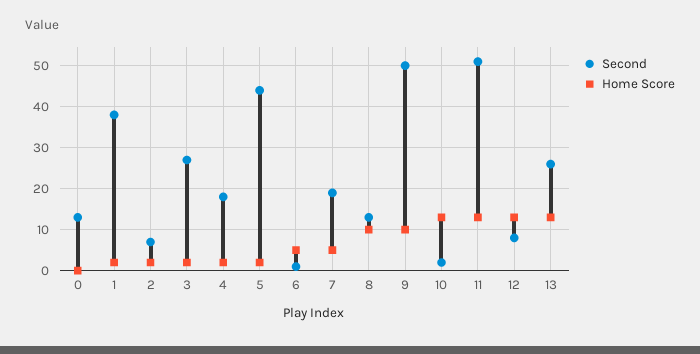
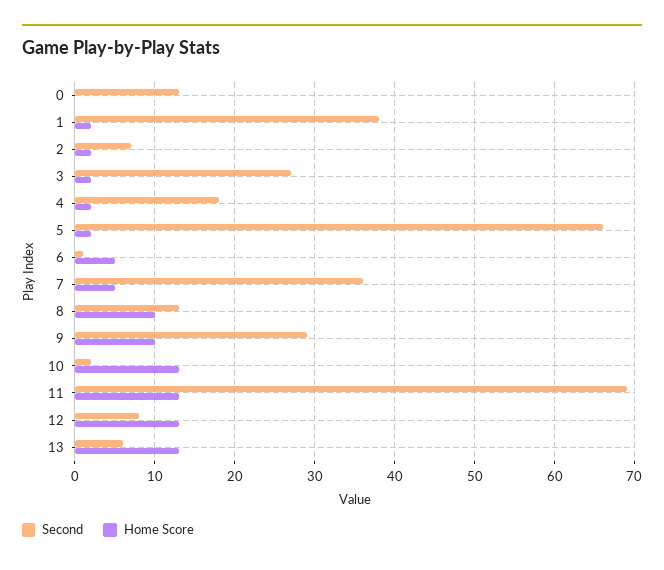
  {
    "Second": {
      "0": 13,
      "1": 38,
      "2": 7,
      "3": 27,
      "4": 18,
-     "5": 45,
+     "5": 66,
      "6": 1,
-     "7": 20,
+     "7": 36,
      "8": 13,
-     "9": 50,
+     "9": 29,
      "10": 2,
-     "11": 50,
+     "11": 69,
      "12": 8,
-     "13": 25
+     "13": 6
    },
    "Home Score": {
      "0": 0,
      "1": 2,
      "2": 2,
      "3": 2,
      "4": 2,
      "5": 2,
      "6": 5,
      "7": 5,
      "8": 10,
      "9": 10,
      "10": 13,
      "11": 13,
      "12": 13,
      "13": 13
    }
  }

